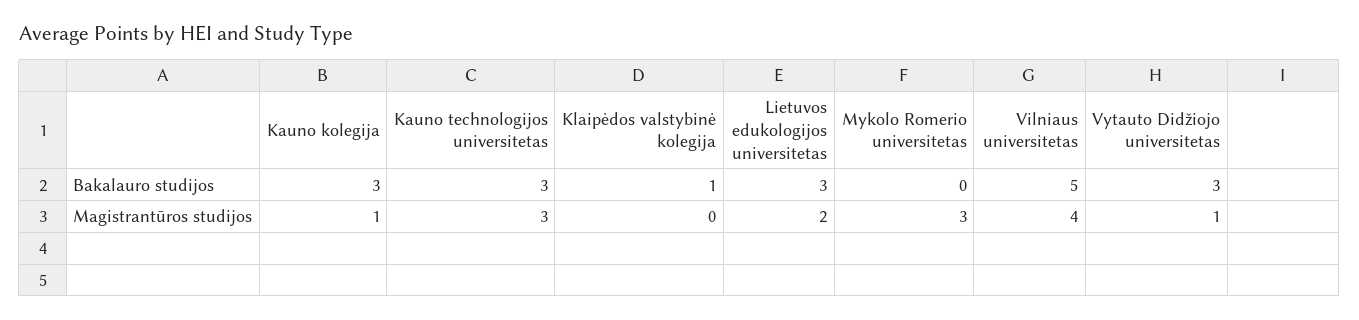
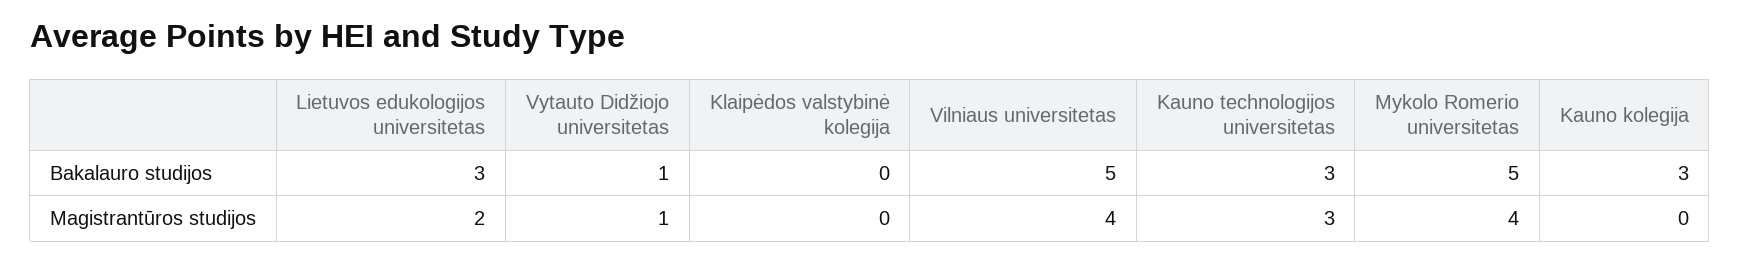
  {
    "Kauno kolegija": {
      "Bakalauro studijos": 3,
-     "Magistrantūros studijos": 1
+     "Magistrantūros studijos": 0
    },
    "Kauno technologijos universitetas": {
      "Bakalauro studijos": 3,
      "Magistrantūros studijos": 3
    },
    "Klaipėdos valstybinė kolegija": {
-     "Bakalauro studijos": 1,
+     "Bakalauro studijos": 0,
      "Magistrantūros studijos": 0
    },
    "Lietuvos edukologijos universitetas": {
      "Bakalauro studijos": 3,
      "Magistrantūros studijos": 2
    },
    "Mykolo Romerio universitetas": {
-     "Bakalauro studijos": 0,
+     "Bakalauro studijos": 5,
-     "Magistrantūros studijos": 3
+     "Magistrantūros studijos": 4
    },
    "Vilniaus universitetas": {
      "Bakalauro studijos": 5,
      "Magistrantūros studijos": 4
    },
    "Vytauto Didžiojo universitetas": {
-     "Bakalauro studijos": 3,
+     "Bakalauro studijos": 1,
      "Magistrantūros studijos": 1
    }
  }

